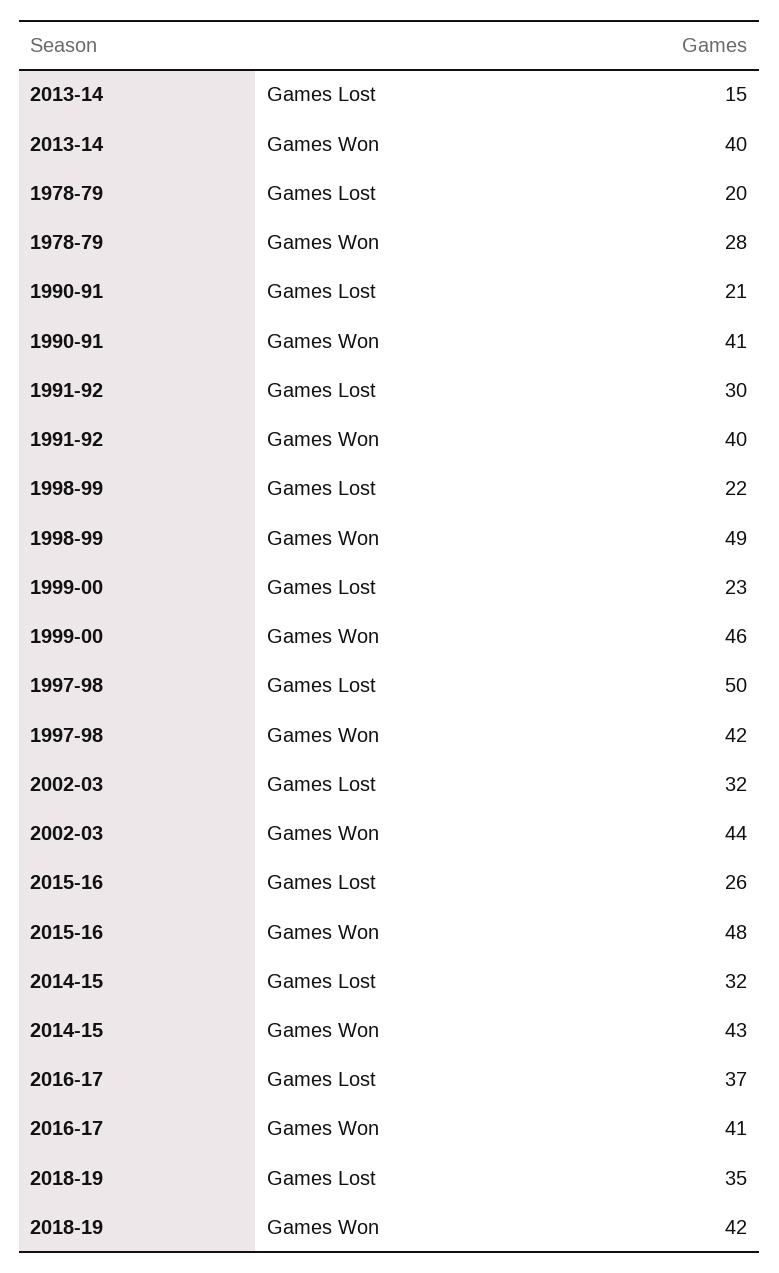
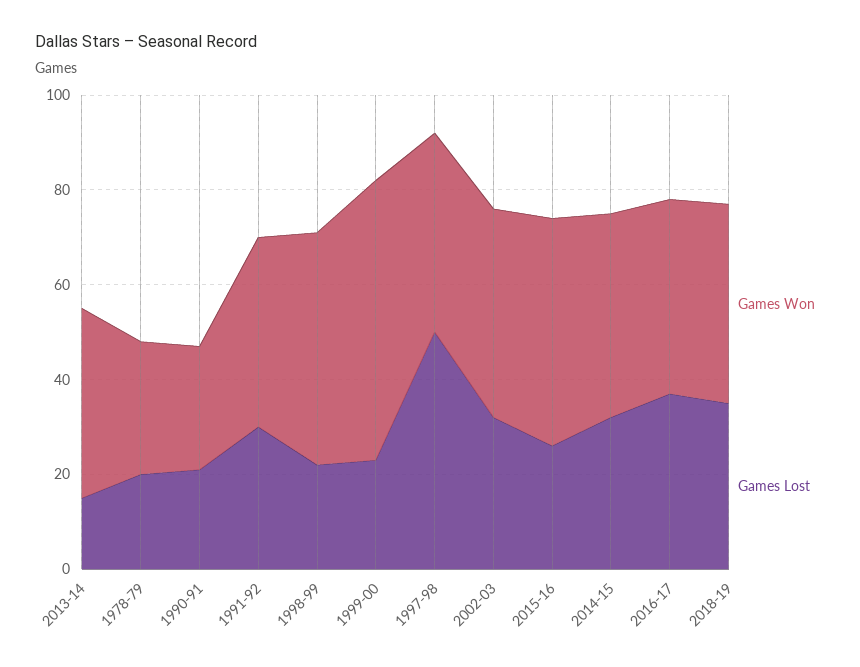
  {
    "Games Lost": {
      "2013-14": 15,
      "1978-79": 20,
      "1990-91": 21,
      "1991-92": 30,
      "1998-99": 22,
      "1999-00": 23,
      "1997-98": 50,
      "2002-03": 32,
      "2015-16": 26,
      "2014-15": 32,
      "2016-17": 37,
      "2018-19": 35
    },
    "Games Won": {
      "2013-14": 40,
      "1978-79": 28,
-     "1990-91": 41,
+     "1990-91": 25,
      "1991-92": 40,
      "1998-99": 49,
-     "1999-00": 46,
+     "1999-00": 60,
      "1997-98": 42,
      "2002-03": 44,
      "2015-16": 48,
      "2014-15": 43,
      "2016-17": 41,
      "2018-19": 42
    }
  }

